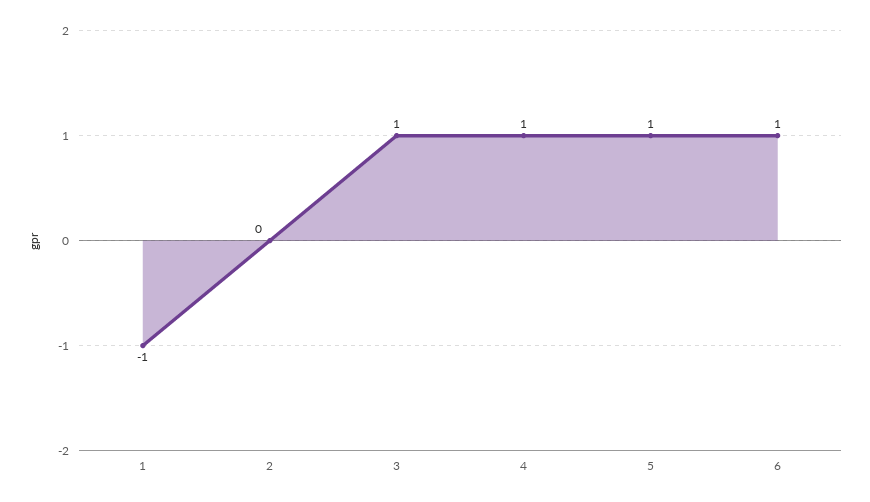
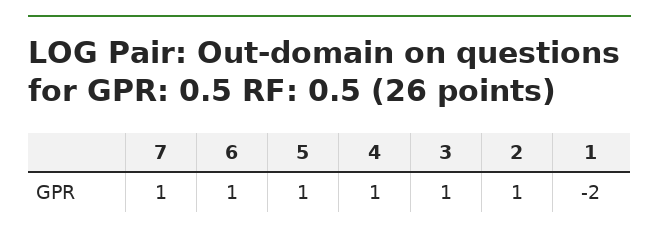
  {
-   "1": -1,
+   "1": -2,
-   "2": 0,
+   "2": 1,
    "3": 1,
    "4": 1,
    "5": 1,
-   "6": 1
+   "6": 1,
+   "7": 1
  }

